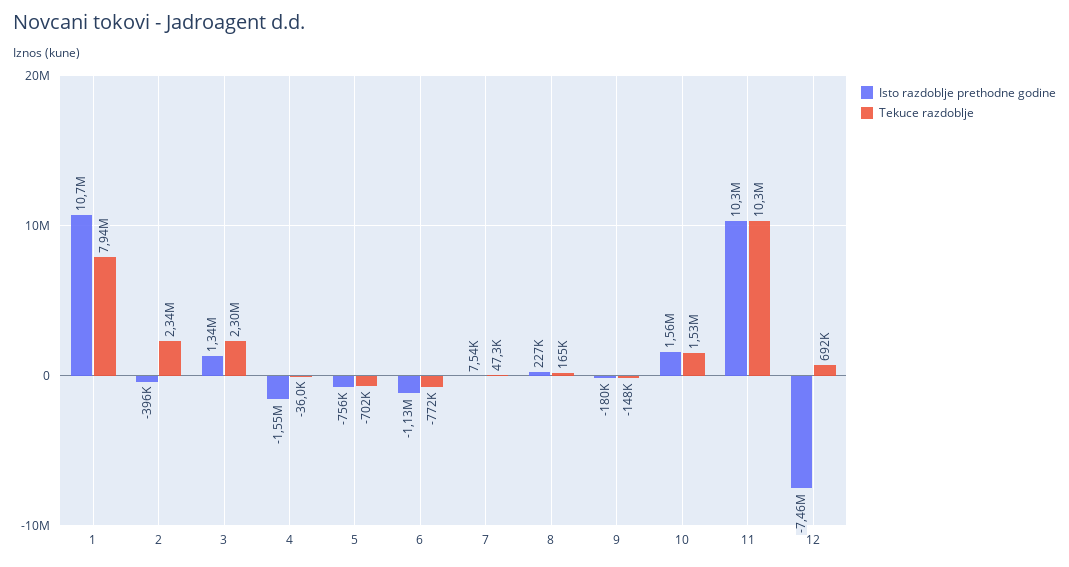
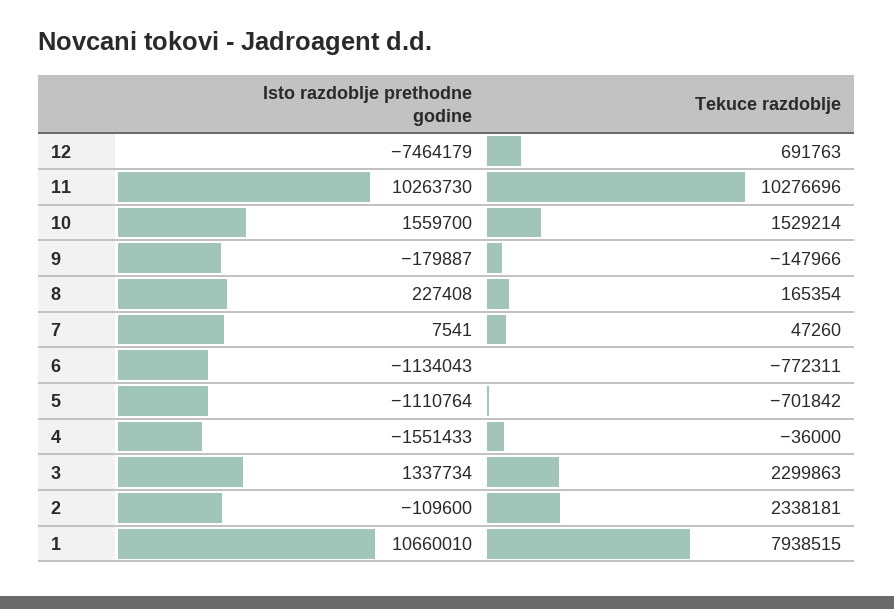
  {
    "Isto razdoblje prethodne godine": {
      "1": 10660010,
-     "2": -396000,
+     "2": -109600,
      "3": 1337734,
      "4": -1551433,
-     "5": -756000,
+     "5": -1110764,
      "6": -1134043,
      "7": 7541,
      "8": 227408,
      "9": -179887,
      "10": 1559700,
      "11": 10263730,
      "12": -7464179
    },
    "Tekuce razdoblje": {
      "1": 7938515,
      "2": 2338181,
      "3": 2299863,
      "4": -36000,
      "5": -701842,
      "6": -772311,
      "7": 47260,
      "8": 165354,
      "9": -147966,
      "10": 1529214,
      "11": 10276696,
      "12": 691763
    }
  }

